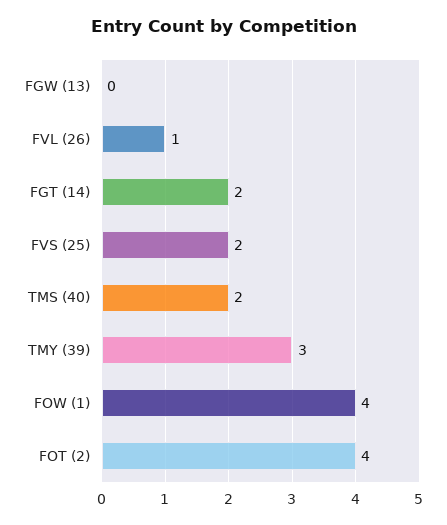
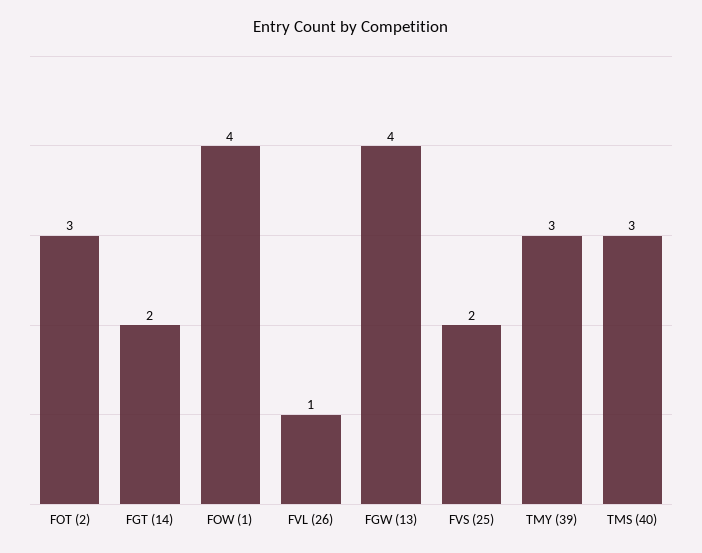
  {
-   "FGW (13)": 0,
+   "FGW (13)": 4,
    "FVL (26)": 1,
    "FGT (14)": 2,
    "FVS (25)": 2,
-   "TMS (40)": 2,
+   "TMS (40)": 3,
    "TMY (39)": 3,
    "FOW (1)": 4,
-   "FOT (2)": 4
+   "FOT (2)": 3
  }

